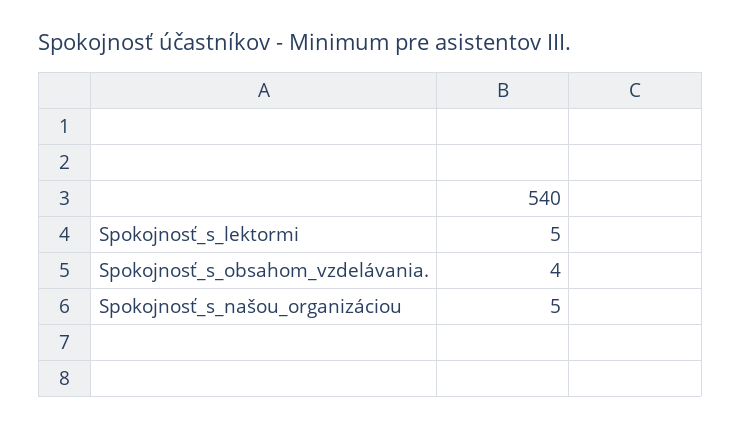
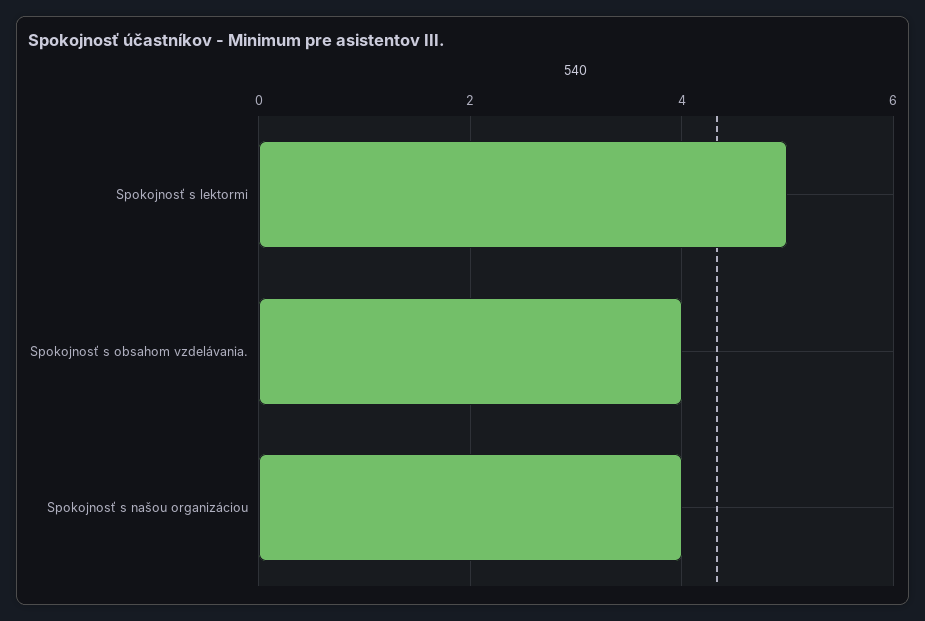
  {
    "Spokojnosť_s_lektormi": 5,
    "Spokojnosť_s_obsahom_vzdelávania.": 4,
-   "Spokojnosť_s_našou_organizáciou": 5
+   "Spokojnosť_s_našou_organizáciou": 4
  }

